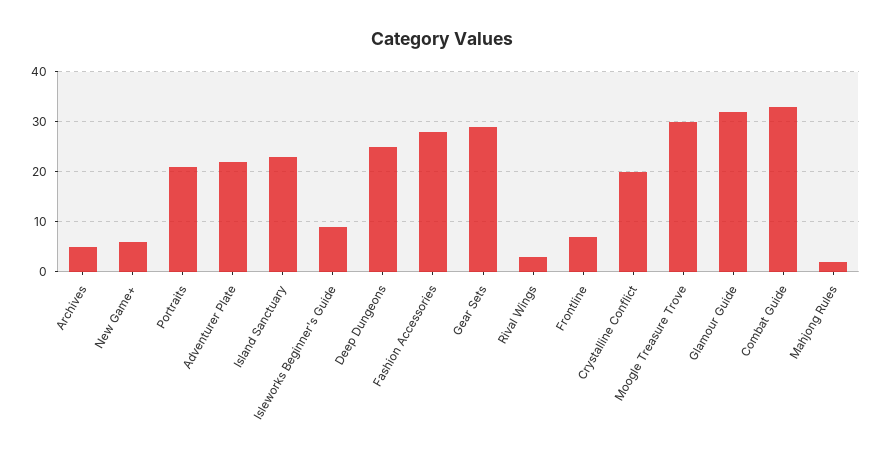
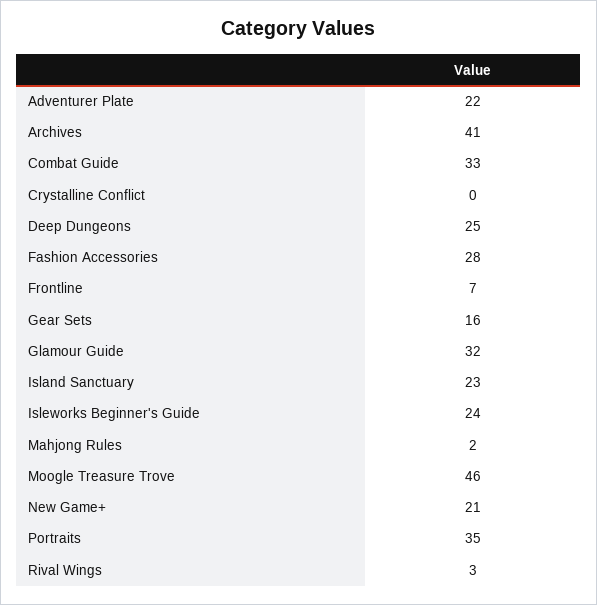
  {
-   "Archives": 5,
+   "Archives": 41,
-   "New Game+": 5,
+   "New Game+": 21,
-   "Portraits": 20,
+   "Portraits": 35,
    "Adventurer Plate": 22,
    "Island Sanctuary": 23,
-   "Isleworks Beginner's Guide": 10,
+   "Isleworks Beginner's Guide": 24,
    "Deep Dungeons": 25,
    "Fashion Accessories": 28,
-   "Gear Sets": 30,
+   "Gear Sets": 16,
    "Rival Wings": 3,
    "Frontline": 7,
-   "Crystalline Conflict": 20,
+   "Crystalline Conflict": 0,
-   "Moogle Treasure Trove": 30,
+   "Moogle Treasure Trove": 46,
    "Glamour Guide": 32,
    "Combat Guide": 33,
    "Mahjong Rules": 2
  }

